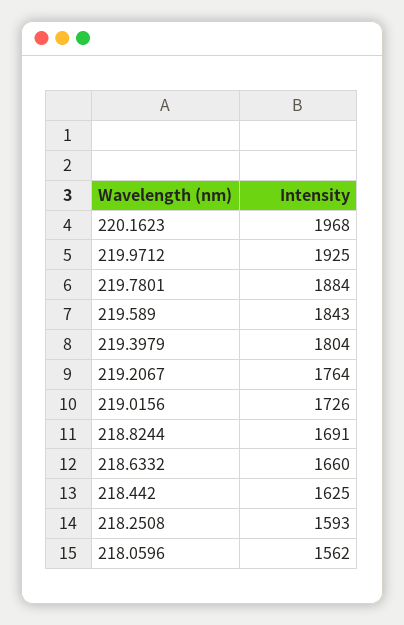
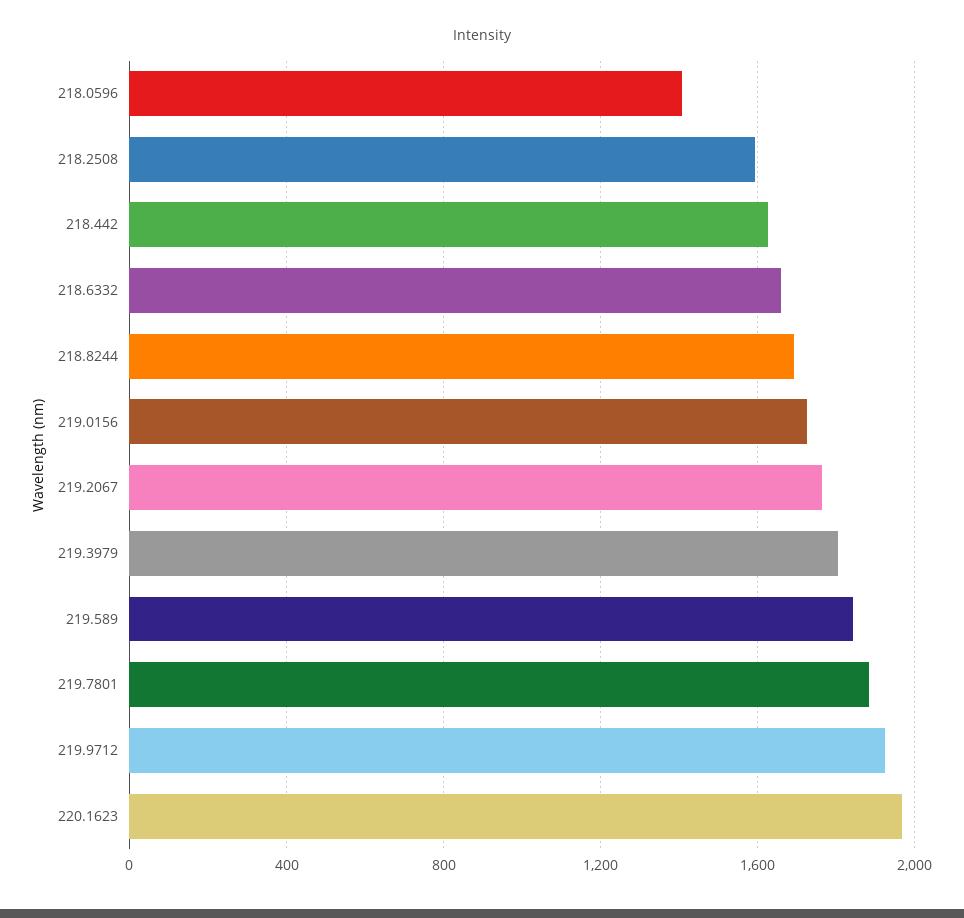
  {
    "220.1623": 1968,
    "219.9712": 1925,
    "219.7801": 1884,
    "219.589": 1843,
    "219.3979": 1804,
    "219.2067": 1764,
    "219.0156": 1726,
    "218.8244": 1691,
    "218.6332": 1660,
    "218.442": 1625,
    "218.2508": 1593,
-   "218.0596": 1562
+   "218.0596": 1400
  }

